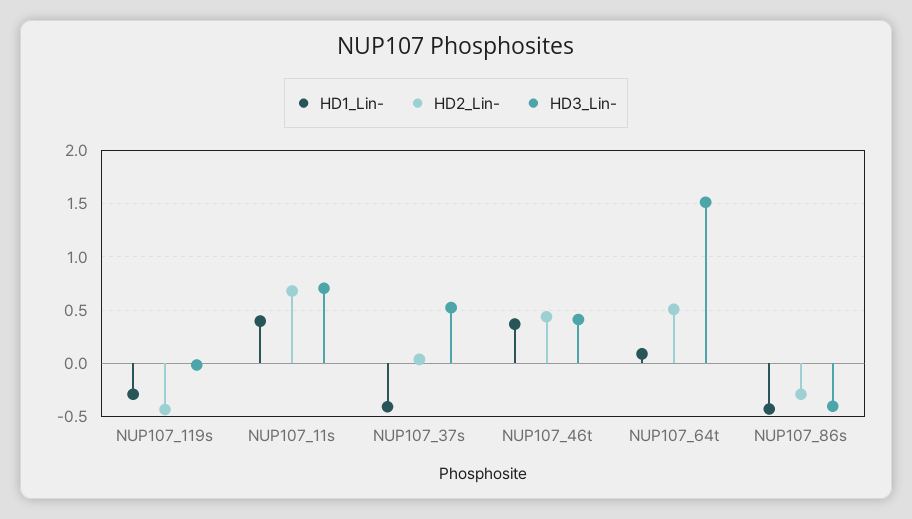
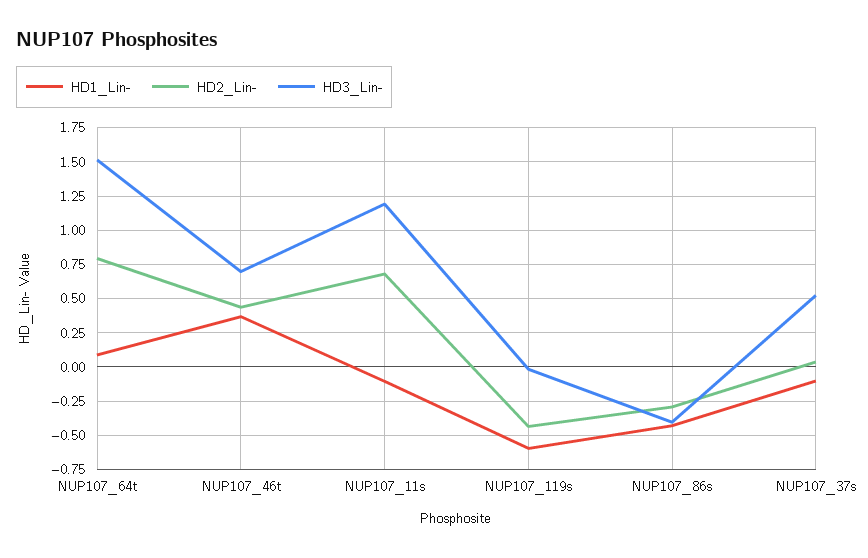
  {
    "HD1_Lin-": {
-     "NUP107_119s": -0.3,
+     "NUP107_119s": -0.6,
-     "NUP107_11s": 0.4,
+     "NUP107_11s": -0.1,
-     "NUP107_37s": -0.4,
+     "NUP107_37s": -0.1,
      "NUP107_46t": 0.35,
      "NUP107_64t": 0.1,
      "NUP107_86s": -0.45
    },
    "HD2_Lin-": {
      "NUP107_119s": -0.45,
      "NUP107_11s": 0.7,
      "NUP107_37s": 0.05,
      "NUP107_46t": 0.45,
-     "NUP107_64t": 0.5,
+     "NUP107_64t": 0.8,
      "NUP107_86s": -0.3
    },
    "HD3_Lin-": {
      "NUP107_119s": 0,
-     "NUP107_11s": 0.7,
+     "NUP107_11s": 1.2,
      "NUP107_37s": 0.5,
-     "NUP107_46t": 0.4,
+     "NUP107_46t": 0.7,
      "NUP107_64t": 1.5,
      "NUP107_86s": -0.4
    }
  }

